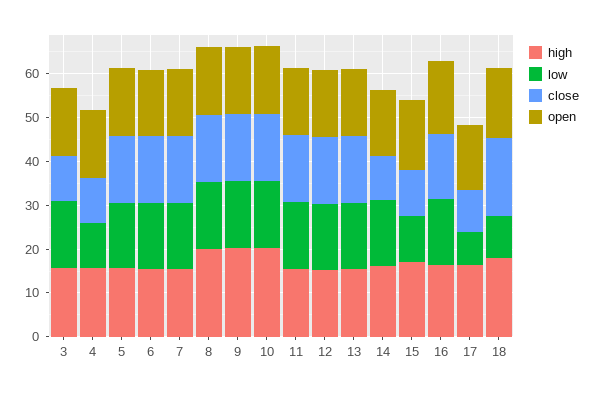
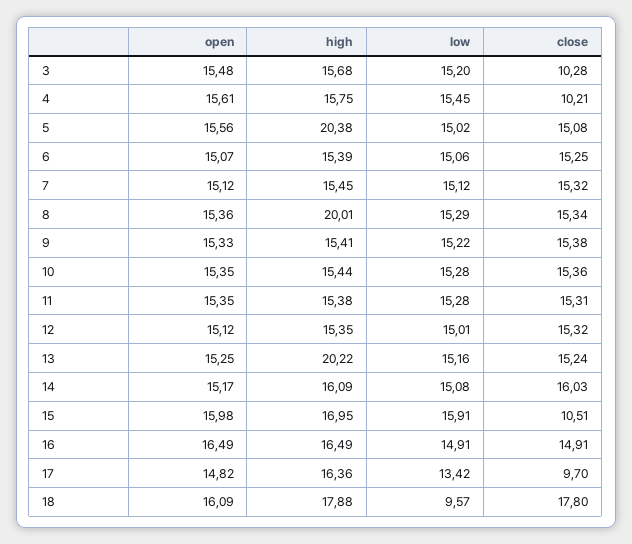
  {
    "high": {
      "3": 15.68,
      "4": 15.75,
-     "5": 16,
+     "5": 20.38,
      "6": 15.39,
      "7": 15.45,
      "8": 20.01,
-     "9": 20,
+     "9": 15.41,
-     "10": 20,
+     "10": 15.44,
      "11": 15.38,
      "12": 15.35,
-     "13": 16,
+     "13": 20.22,
      "14": 16.09,
      "15": 16.95,
      "16": 16.49,
      "17": 16.36,
      "18": 17.88
    },
    "low": {
      "3": 15.2,
-     "4": 10,
+     "4": 15.45,
      "5": 15.02,
      "6": 15.06,
      "7": 15.12,
      "8": 15.29,
      "9": 15.22,
      "10": 15.28,
      "11": 15.28,
      "12": 15.01,
      "13": 15.16,
      "14": 15.08,
-     "15": 10,
+     "15": 15.91,
      "16": 14.91,
-     "17": 8,
+     "17": 13.42,
      "18": 9.57
    },
    "close": {
      "3": 10.28,
      "4": 10.21,
      "5": 15.08,
      "6": 15.25,
      "7": 15.32,
      "8": 15.34,
      "9": 15.38,
      "10": 15.36,
      "11": 15.31,
      "12": 15.32,
      "13": 15.24,
-     "14": 10,
+     "14": 16.03,
      "15": 10.51,
      "16": 14.91,
      "17": 9.7,
      "18": 17.8
    },
    "open": {
      "3": 15.48,
      "4": 15.61,
      "5": 15.56,
      "6": 15.07,
      "7": 15.12,
      "8": 15.36,
      "9": 15.33,
      "10": 15.35,
      "11": 15.35,
      "12": 15.12,
      "13": 15.25,
      "14": 15.17,
      "15": 15.98,
      "16": 16.49,
      "17": 14.82,
      "18": 16.09
    }
  }

